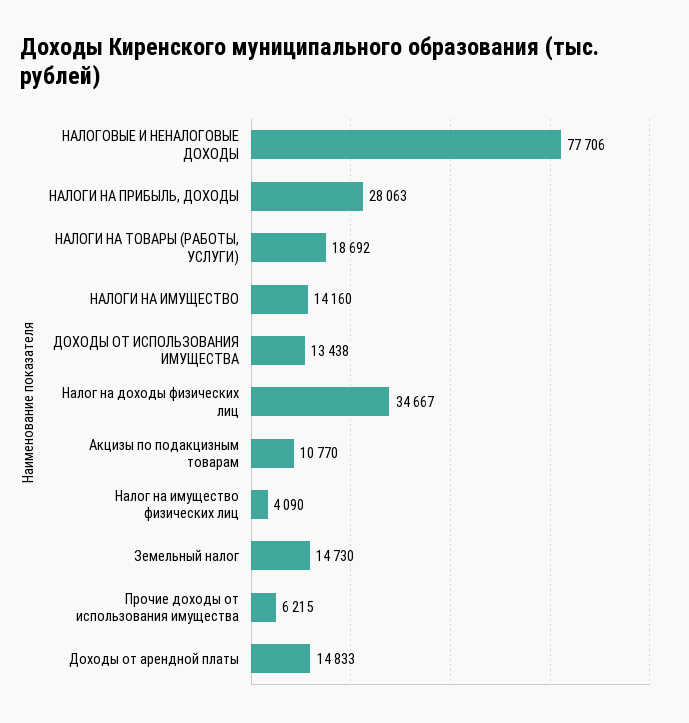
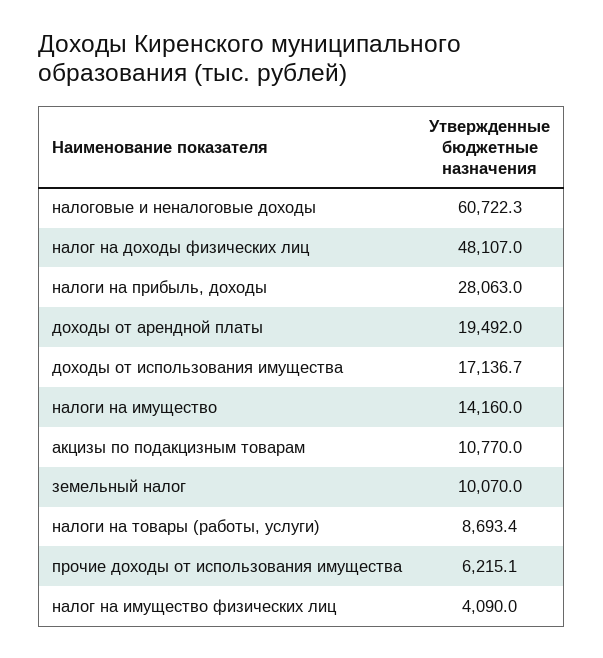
  {
-   "НАЛОГОВЫЕ И НЕНАЛОГОВЫЕ ДОХОДЫ": 77706,
+   "НАЛОГОВЫЕ И НЕНАЛОГОВЫЕ ДОХОДЫ": 60722.3,
    "НАЛОГИ НА ПРИБЫЛЬ, ДОХОДЫ": 28063,
-   "НАЛОГИ НА ТОВАРЫ (РАБОТЫ, УСЛУГИ)": 18692,
+   "НАЛОГИ НА ТОВАРЫ (РАБОТЫ, УСЛУГИ)": 8693.4,
    "НАЛОГИ НА ИМУЩЕСТВО": 14160,
-   "ДОХОДЫ ОТ ИСПОЛЬЗОВАНИЯ ИМУЩЕСТВА": 13438,
+   "ДОХОДЫ ОТ ИСПОЛЬЗОВАНИЯ ИМУЩЕСТВА": 17136.7,
-   "Налог на доходы физических лиц": 34667,
+   "Налог на доходы физических лиц": 48107,
    "Акцизы по подакцизным товарам": 10770,
    "Налог на имущество физических лиц": 4090,
-   "Земельный налог": 14730,
+   "Земельный налог": 10070,
    "Прочие доходы от использования имущества": 6215.1,
-   "Доходы от арендной платы": 14833
+   "Доходы от арендной платы": 19492
  }

